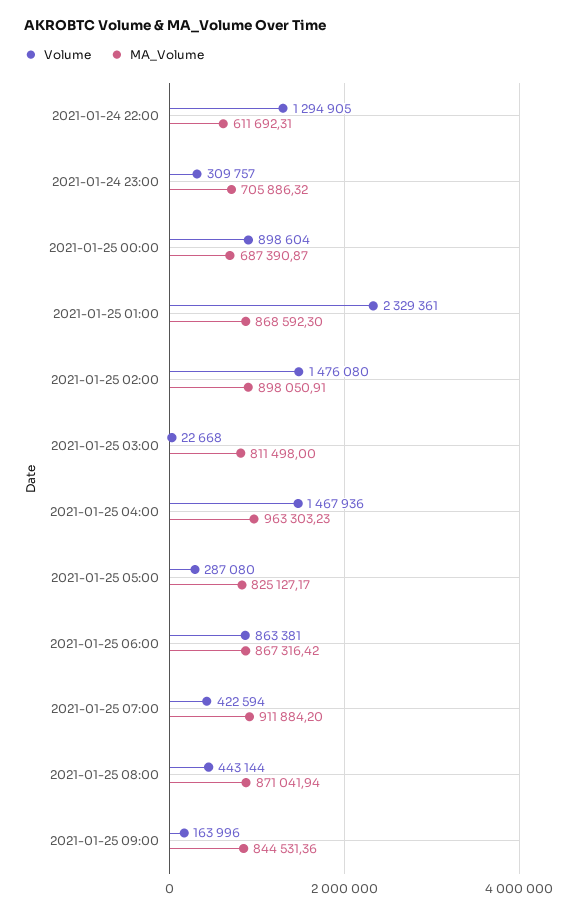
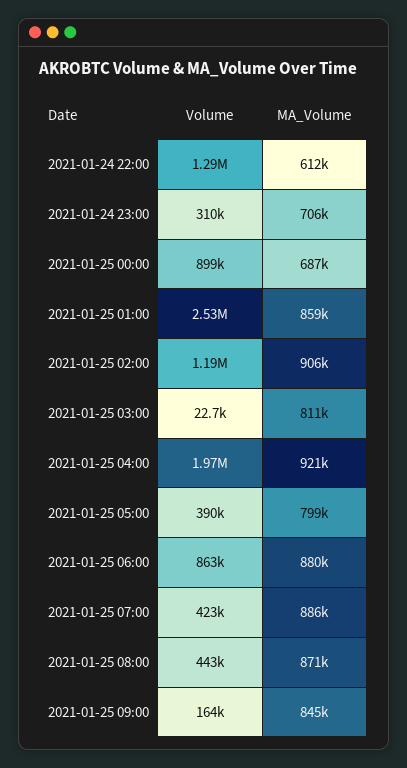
  {
    "Volume": {
      "2021-01-24 22:00": 1294905,
      "2021-01-24 23:00": 309757,
      "2021-01-25 00:00": 898604,
-     "2021-01-25 01:00": 2329361,
+     "2021-01-25 01:00": 2530000,
-     "2021-01-25 02:00": 1476080,
+     "2021-01-25 02:00": 1190000,
      "2021-01-25 03:00": 22668,
-     "2021-01-25 04:00": 1467936,
+     "2021-01-25 04:00": 1970000,
-     "2021-01-25 05:00": 287080,
+     "2021-01-25 05:00": 390000,
      "2021-01-25 06:00": 863381,
      "2021-01-25 07:00": 422594,
      "2021-01-25 08:00": 443144,
      "2021-01-25 09:00": 163996
    },
    "MA_Volume": {
      "2021-01-24 22:00": 611692.31,
      "2021-01-24 23:00": 705886.32,
      "2021-01-25 00:00": 687390.87,
-     "2021-01-25 01:00": 868592.3,
+     "2021-01-25 01:00": 859000,
-     "2021-01-25 02:00": 898050.91,
+     "2021-01-25 02:00": 906000,
      "2021-01-25 03:00": 811498,
-     "2021-01-25 04:00": 963303.23,
+     "2021-01-25 04:00": 921000,
-     "2021-01-25 05:00": 825127.17,
+     "2021-01-25 05:00": 799000,
-     "2021-01-25 06:00": 867316.42,
+     "2021-01-25 06:00": 880000,
-     "2021-01-25 07:00": 911884.2,
+     "2021-01-25 07:00": 886000,
      "2021-01-25 08:00": 871041.94,
      "2021-01-25 09:00": 844531.36
    }
  }

